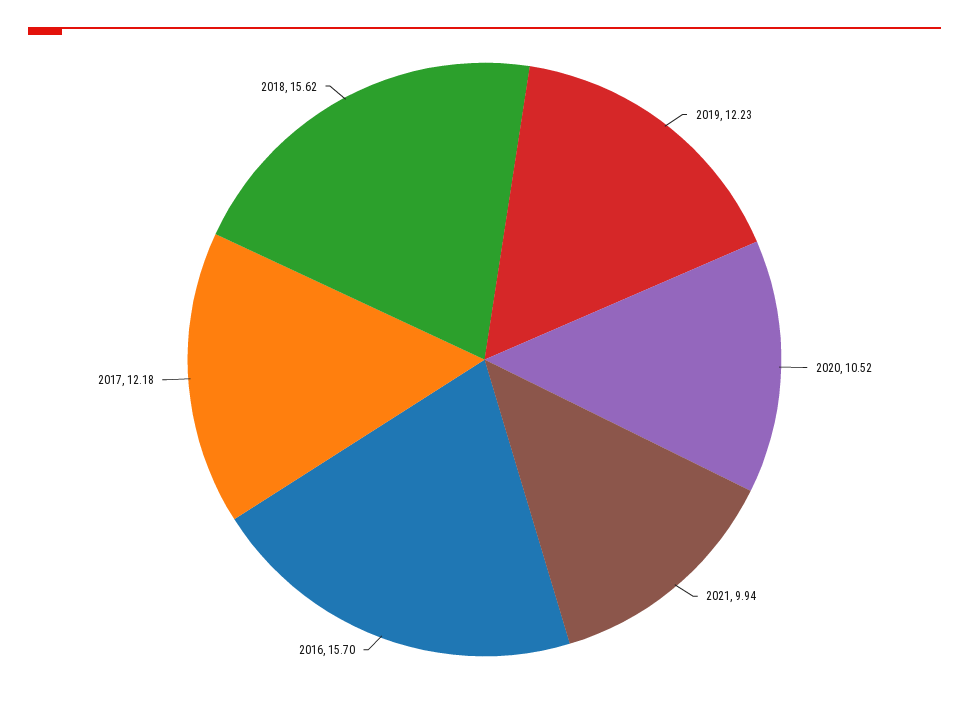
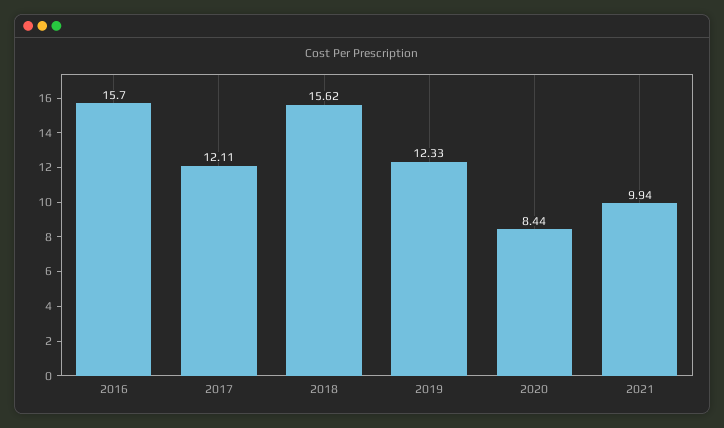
  {
-   "2019": 12.23,
+   "2019": 12.33,
-   "2020": 10.52,
+   "2020": 8.44,
    "2021": 9.94,
    "2016": 15.7,
-   "2017": 12.18,
+   "2017": 12.11,
    "2018": 15.62
  }

